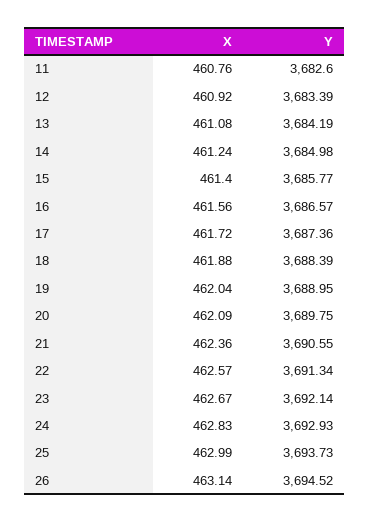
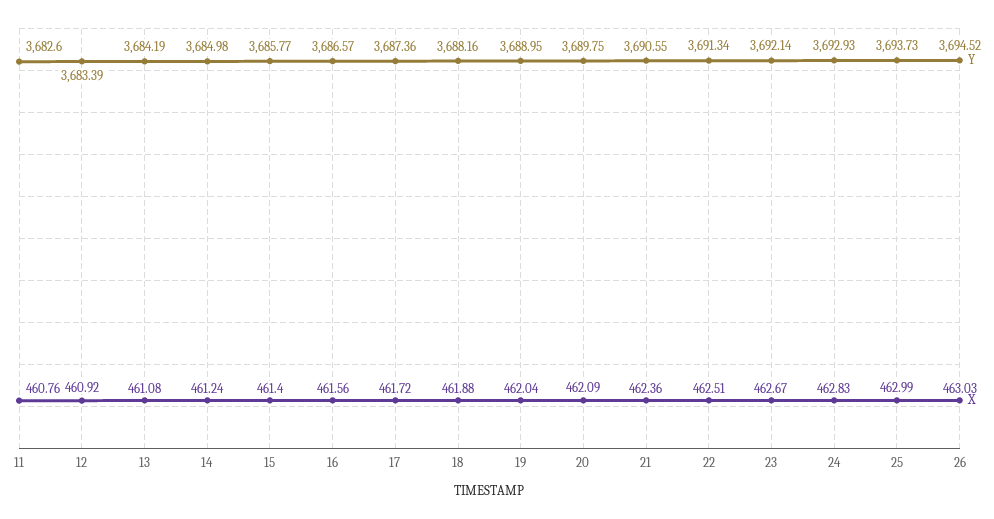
  {
    "X": {
      "11": 460.76,
      "12": 460.92,
      "13": 461.08,
      "14": 461.24,
      "15": 461.4,
      "16": 461.56,
      "17": 461.72,
      "18": 461.88,
      "19": 462.04,
      "20": 462.09,
      "21": 462.36,
-     "22": 462.57,
+     "22": 462.51,
      "23": 462.67,
      "24": 462.83,
      "25": 462.99,
-     "26": 463.14
+     "26": 463.03
    },
    "Y": {
      "11": 3682.6,
      "12": 3683.39,
      "13": 3684.19,
      "14": 3684.98,
      "15": 3685.77,
      "16": 3686.57,
      "17": 3687.36,
-     "18": 3688.39,
+     "18": 3688.16,
      "19": 3688.95,
      "20": 3689.75,
      "21": 3690.55,
      "22": 3691.34,
      "23": 3692.14,
      "24": 3692.93,
      "25": 3693.73,
      "26": 3694.52
    }
  }

